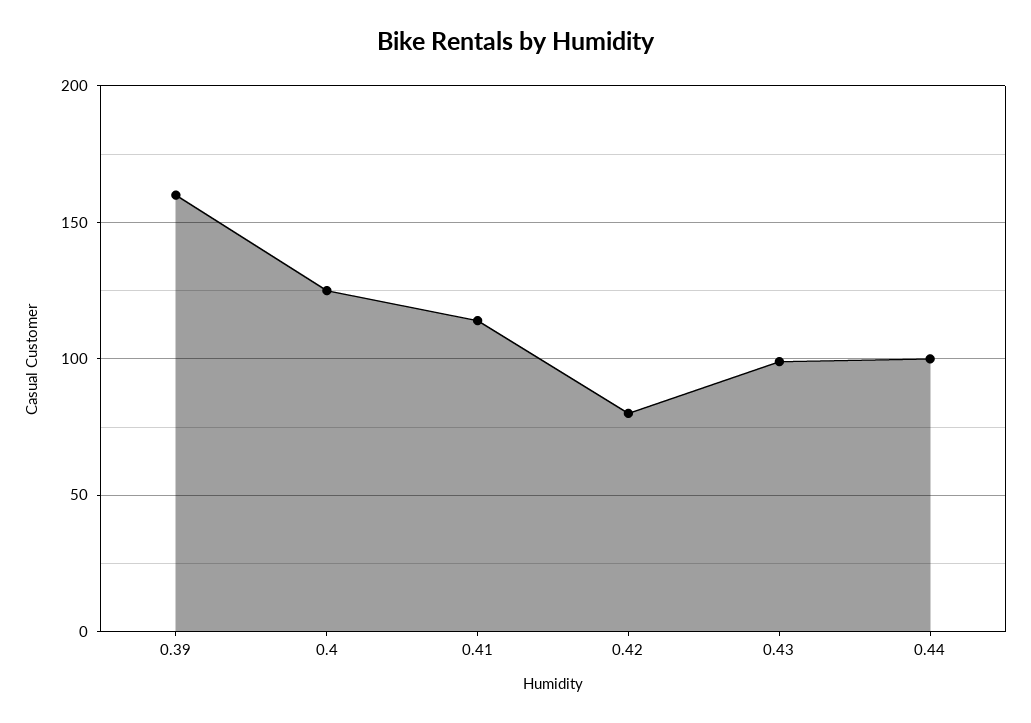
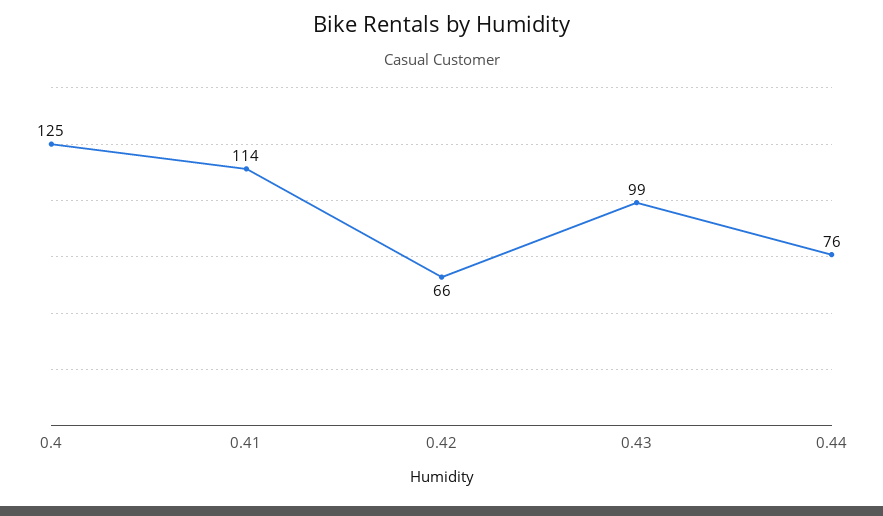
  {
-   "0.39": 160,
    "0.4": 125,
    "0.41": 114,
-   "0.42": 80,
+   "0.42": 66,
    "0.43": 99,
-   "0.44": 100
+   "0.44": 76
  }

